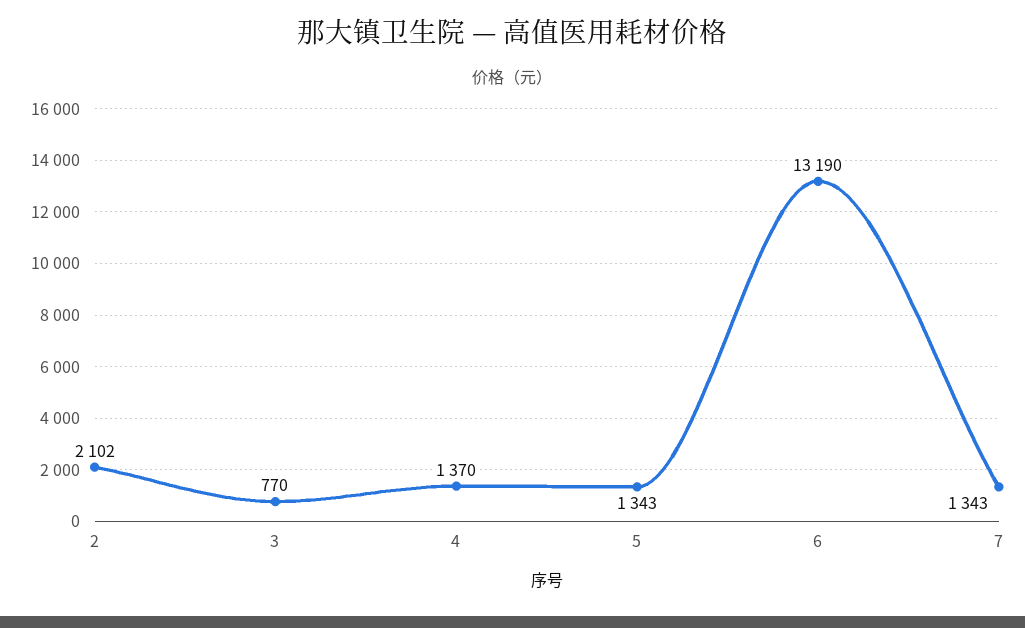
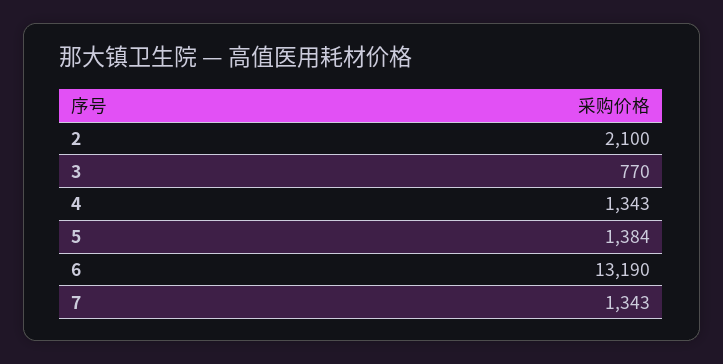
  {
-   "2": 2102,
+   "2": 2100,
    "3": 770,
-   "4": 1370,
+   "4": 1343,
-   "5": 1343,
+   "5": 1384,
    "6": 13190,
    "7": 1343
  }

